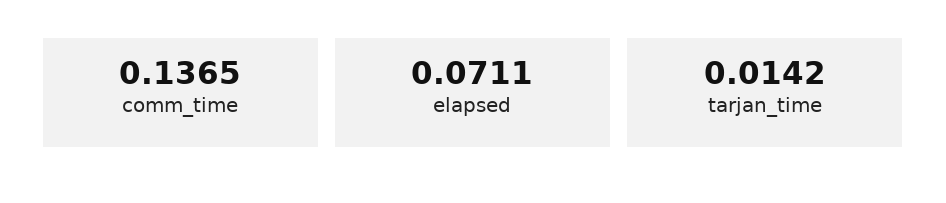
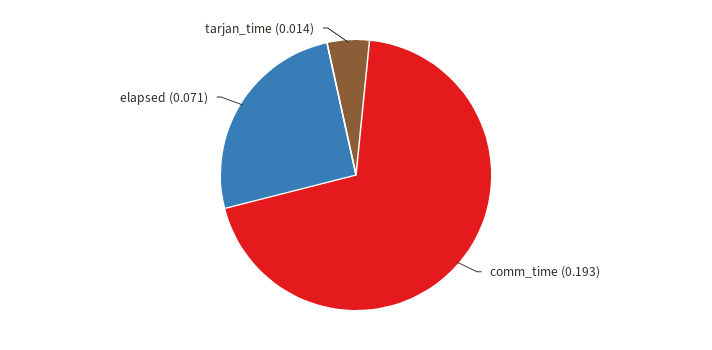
  {
-   "comm_time": 0.1365,
+   "comm_time": 0.193,
    "elapsed": 0.0711,
    "tarjan_time": 0.0142
  }

